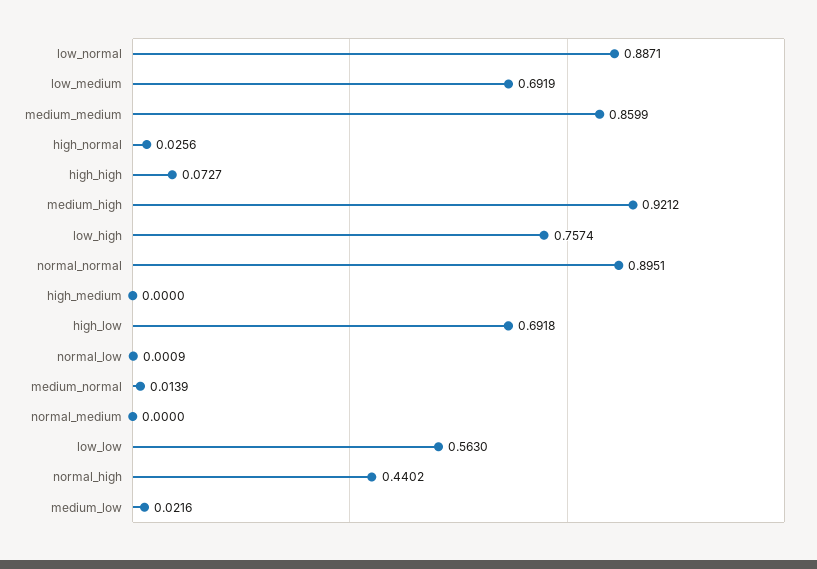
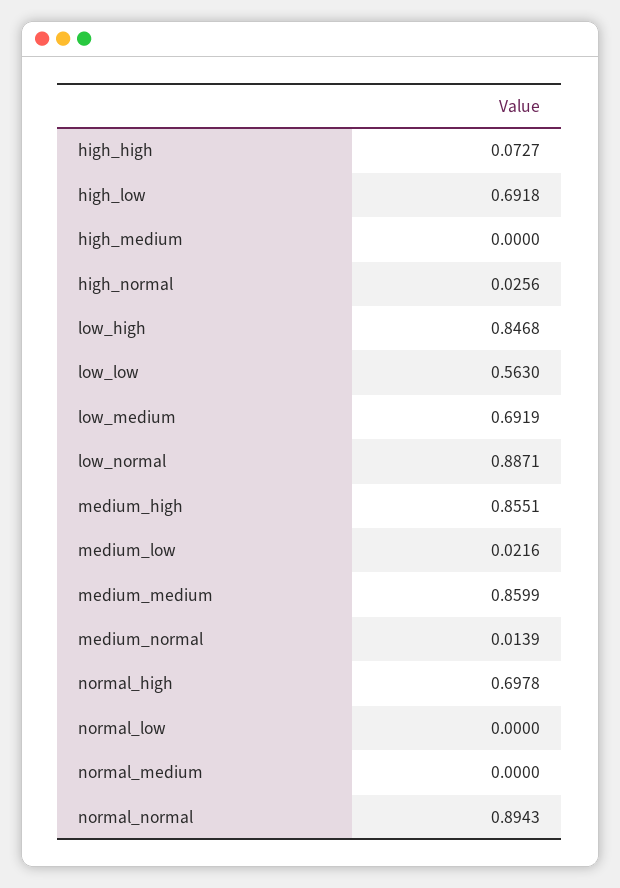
  {
    "low_normal": 0.8871,
    "low_medium": 0.6919,
    "medium_medium": 0.8599,
    "high_normal": 0.0256,
    "high_high": 0.0727,
-   "medium_high": 0.9212,
+   "medium_high": 0.8551,
-   "low_high": 0.7574,
+   "low_high": 0.8468,
-   "normal_normal": 0.8951,
+   "normal_normal": 0.8943,
    "high_medium": 0,
    "high_low": 0.6918,
-   "normal_low": 0.0009,
+   "normal_low": 0,
    "medium_normal": 0.0139,
    "normal_medium": 0,
    "low_low": 0.563,
-   "normal_high": 0.4402,
+   "normal_high": 0.6978,
    "medium_low": 0.0216
  }

